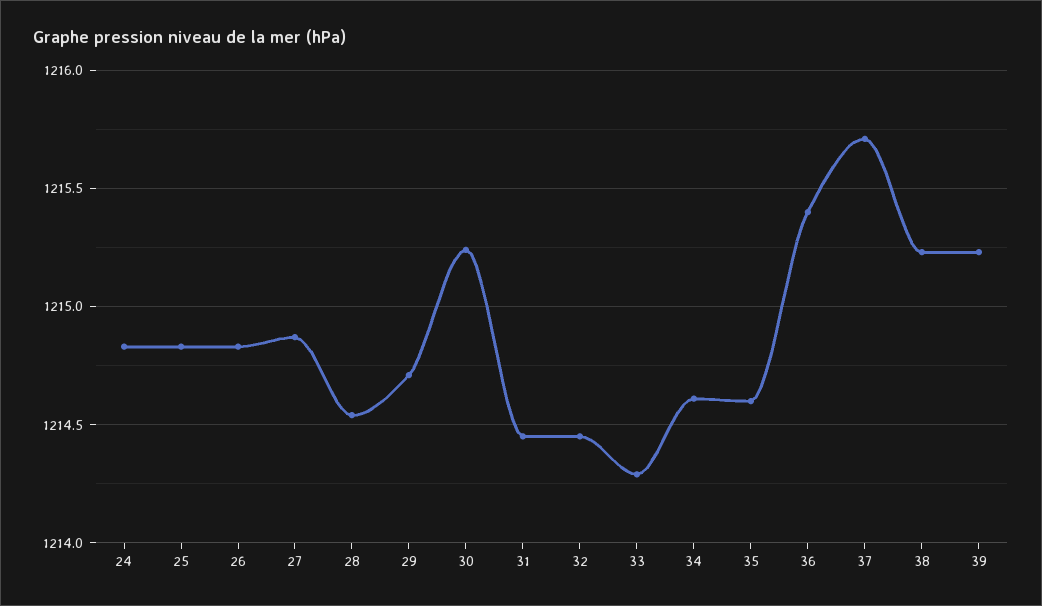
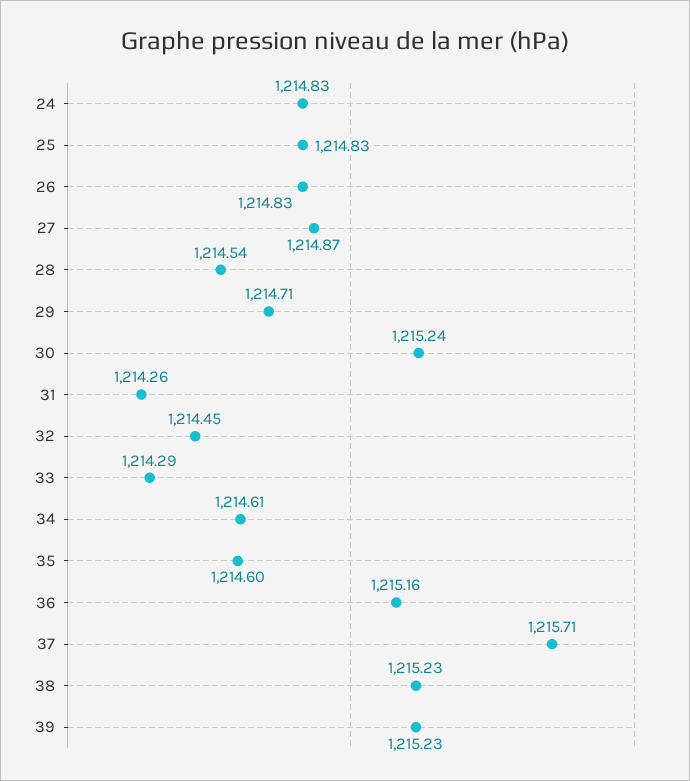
  {
    "24": 1214.83,
    "25": 1214.83,
    "26": 1214.83,
    "27": 1214.87,
    "28": 1214.54,
    "29": 1214.71,
    "30": 1215.24,
-   "31": 1214.45,
+   "31": 1214.26,
    "32": 1214.45,
    "33": 1214.29,
    "34": 1214.61,
    "35": 1214.6,
-   "36": 1215.4,
+   "36": 1215.16,
    "37": 1215.71,
    "38": 1215.23,
    "39": 1215.23
  }

